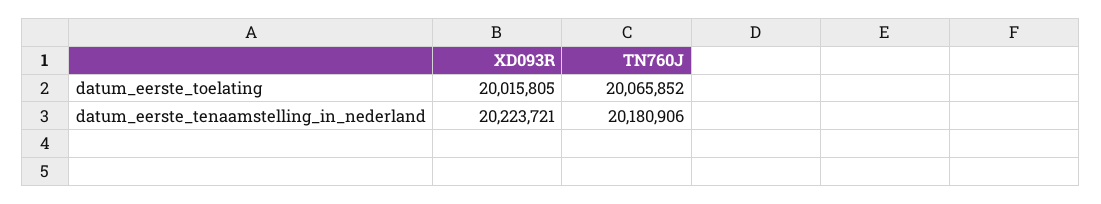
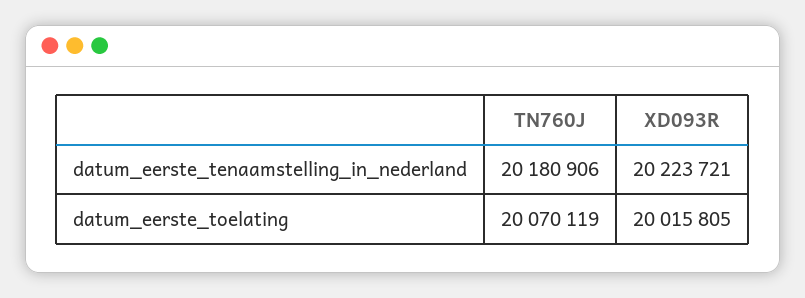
  {
    "XD093R": {
      "datum_eerste_toelating": 20015805,
      "datum_eerste_tenaamstelling_in_nederland": 20223721
    },
    "TN760J": {
-     "datum_eerste_toelating": 20065852,
+     "datum_eerste_toelating": 20070119,
      "datum_eerste_tenaamstelling_in_nederland": 20180906
    }
  }

